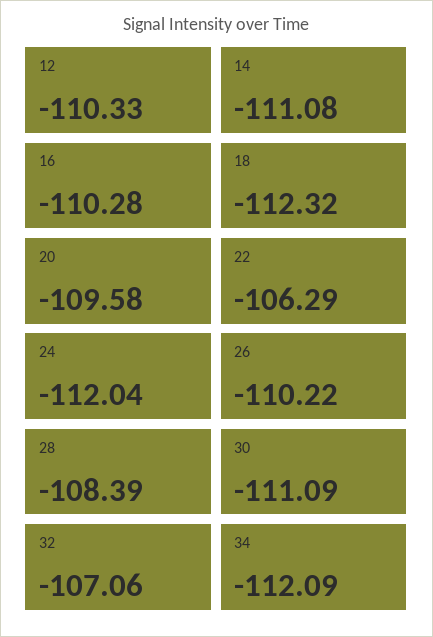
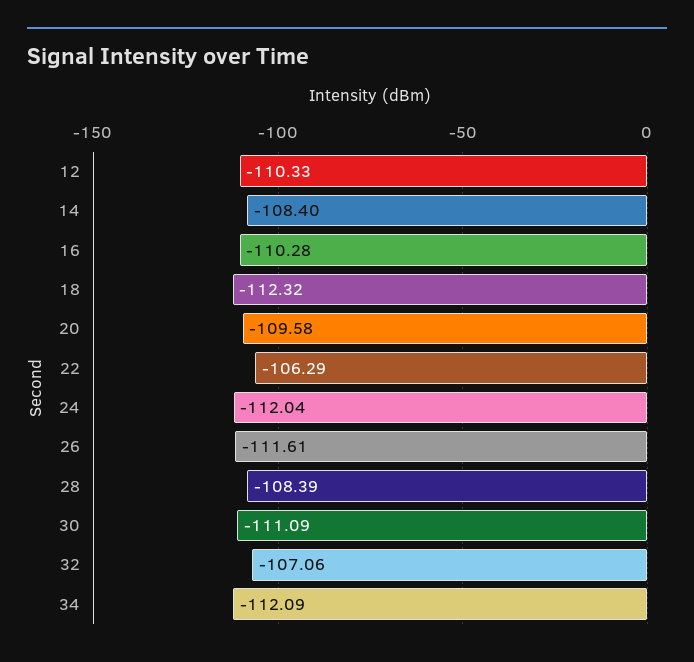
  {
    "12": -110.33,
-   "14": -111.08,
+   "14": -108.4,
    "16": -110.28,
    "18": -112.32,
    "20": -109.58,
    "22": -106.29,
    "24": -112.04,
-   "26": -110.22,
+   "26": -111.61,
    "28": -108.39,
    "30": -111.09,
    "32": -107.06,
    "34": -112.09
  }

